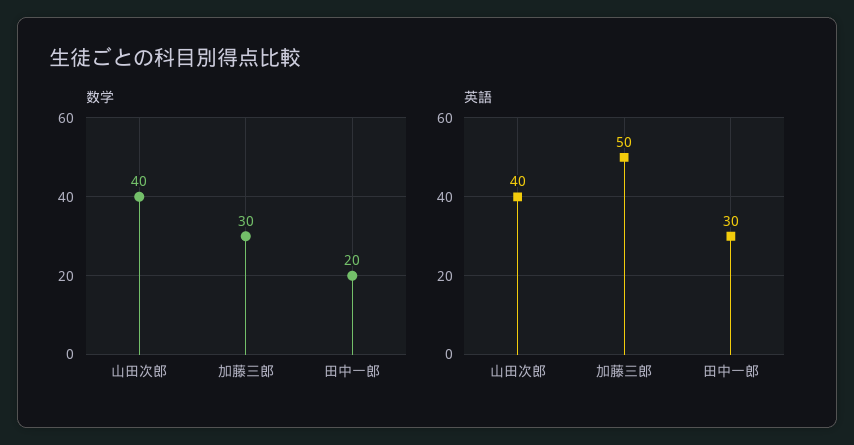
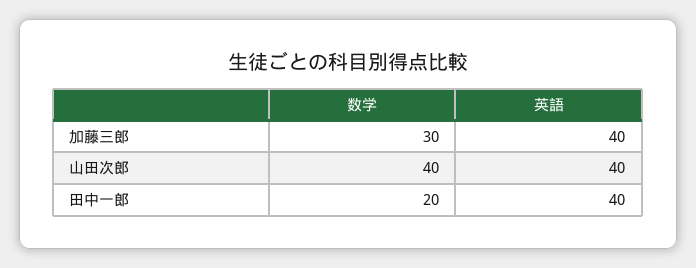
  {
    "数学": {
      "山田次郎": 40,
      "加藤三郎": 30,
      "田中一郎": 20
    },
    "英語": {
      "山田次郎": 40,
-     "加藤三郎": 50,
+     "加藤三郎": 40,
-     "田中一郎": 30
+     "田中一郎": 40
    }
  }

